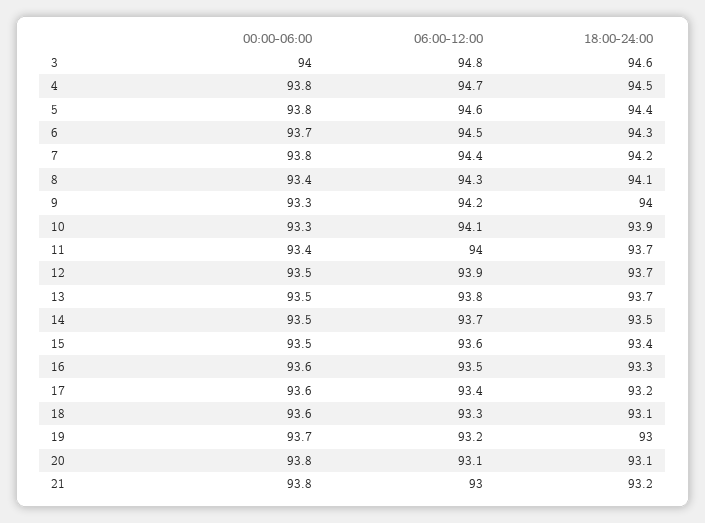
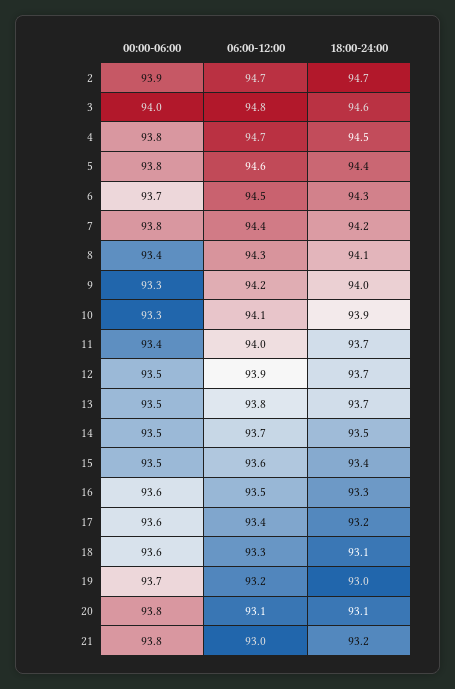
  {
    "00:00-06:00": {
      "3": 94,
      "4": 93.8,
      "5": 93.8,
      "6": 93.7,
      "7": 93.8,
      "8": 93.4,
      "9": 93.3,
      "10": 93.3,
      "11": 93.4,
      "12": 93.5,
      "13": 93.5,
      "14": 93.5,
      "15": 93.5,
      "16": 93.6,
      "17": 93.6,
      "18": 93.6,
      "19": 93.7,
      "20": 93.8,
-     "21": 93.8
+     "21": 93.8,
+     "2": 93.9
    },
    "06:00-12:00": {
      "3": 94.8,
      "4": 94.7,
      "5": 94.6,
      "6": 94.5,
      "7": 94.4,
      "8": 94.3,
      "9": 94.2,
      "10": 94.1,
      "11": 94,
      "12": 93.9,
      "13": 93.8,
      "14": 93.7,
      "15": 93.6,
      "16": 93.5,
      "17": 93.4,
      "18": 93.3,
      "19": 93.2,
      "20": 93.1,
-     "21": 93
+     "21": 93,
+     "2": 94.7
    },
    "18:00-24:00": {
      "3": 94.6,
      "4": 94.5,
      "5": 94.4,
      "6": 94.3,
      "7": 94.2,
      "8": 94.1,
      "9": 94,
      "10": 93.9,
      "11": 93.7,
      "12": 93.7,
      "13": 93.7,
      "14": 93.5,
      "15": 93.4,
      "16": 93.3,
      "17": 93.2,
      "18": 93.1,
      "19": 93,
      "20": 93.1,
-     "21": 93.2
+     "21": 93.2,
+     "2": 94.7
    }
  }

